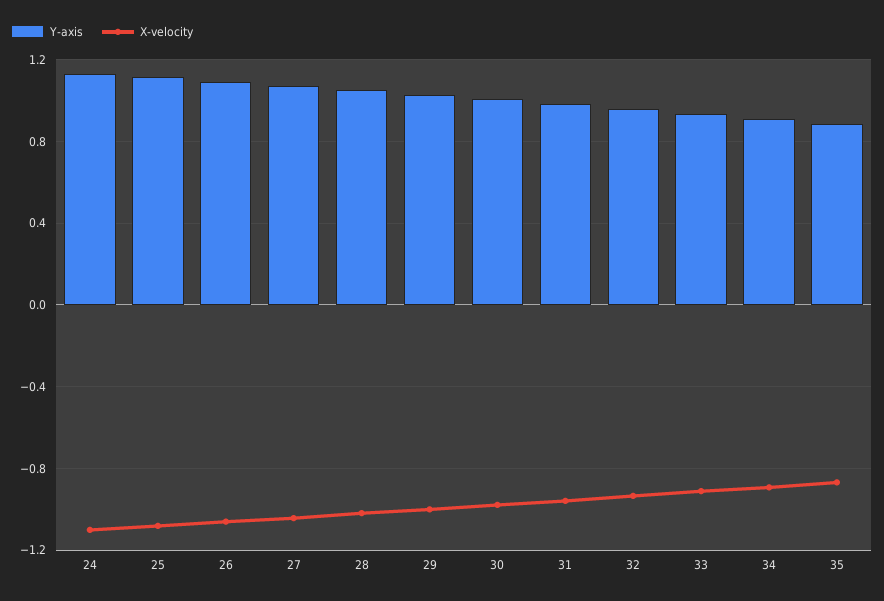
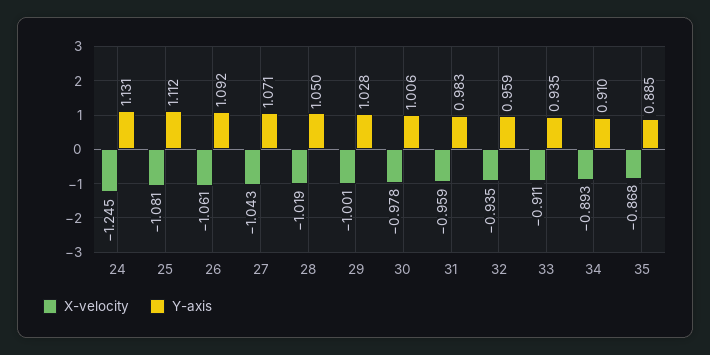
  {
    "Y-axis": {
      "24": 1.131,
      "25": 1.112,
      "26": 1.092,
      "27": 1.071,
      "28": 1.05,
      "29": 1.028,
      "30": 1.006,
      "31": 0.983,
      "32": 0.959,
      "33": 0.935,
      "34": 0.91,
      "35": 0.885
    },
    "X-velocity": {
-     "24": -1.1,
+     "24": -1.245,
      "25": -1.081,
      "26": -1.061,
      "27": -1.043,
      "28": -1.019,
      "29": -1.001,
      "30": -0.978,
      "31": -0.959,
      "32": -0.935,
      "33": -0.911,
      "34": -0.893,
      "35": -0.868
    }
  }

